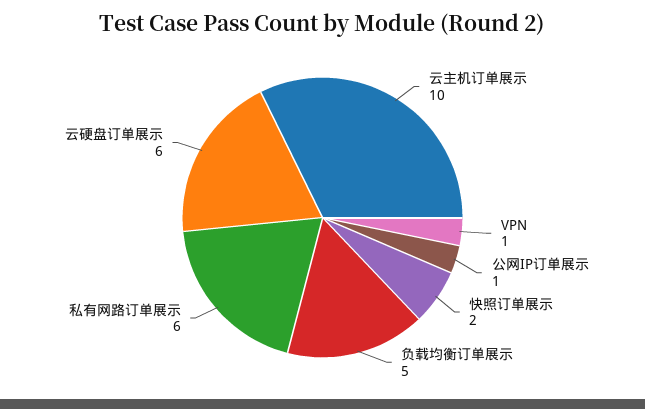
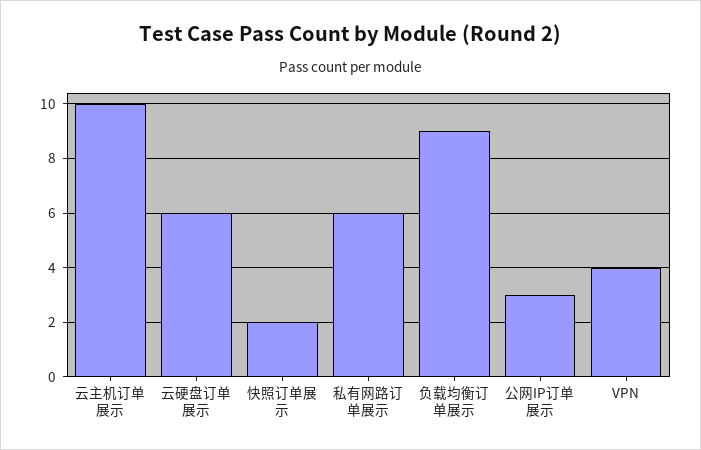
  {
    "云主机订单展示": 10,
-   "VPN": 1,
+   "VPN": 4,
-   "公网IP订单展示": 1,
+   "公网IP订单展示": 3,
    "快照订单展示": 2,
-   "负载均衡订单展示": 5,
+   "负载均衡订单展示": 9,
    "私有网路订单展示": 6,
    "云硬盘订单展示": 6
  }

